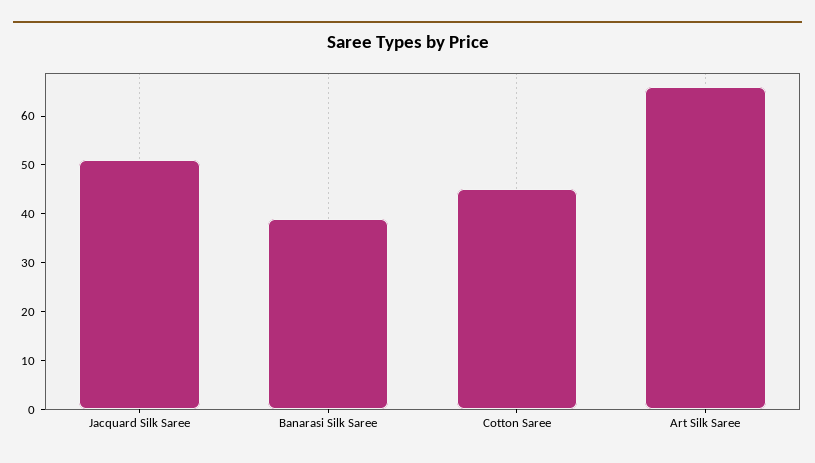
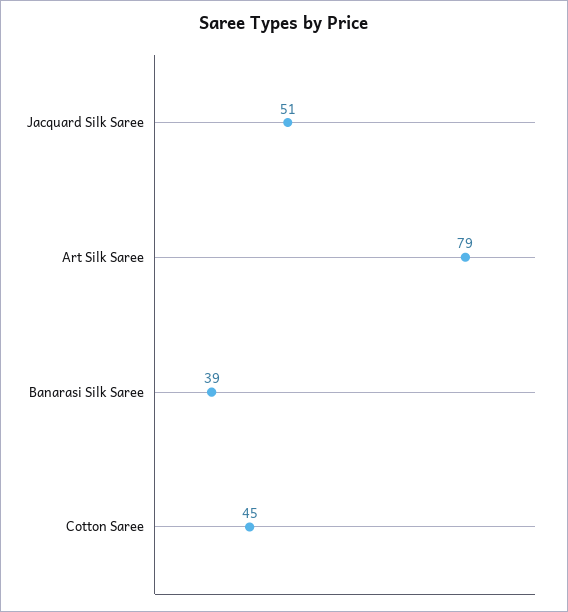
  {
    "Jacquard Silk Saree": 51,
    "Banarasi Silk Saree": 39,
    "Cotton Saree": 45,
-   "Art Silk Saree": 65
+   "Art Silk Saree": 79
  }

